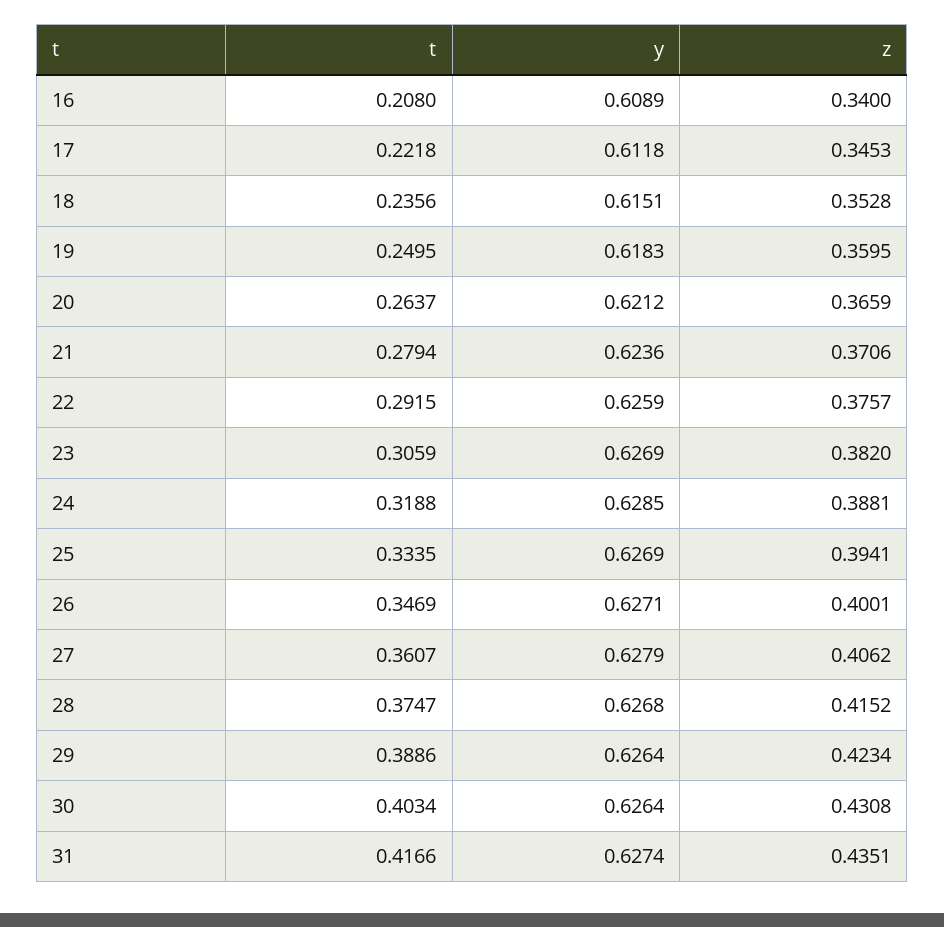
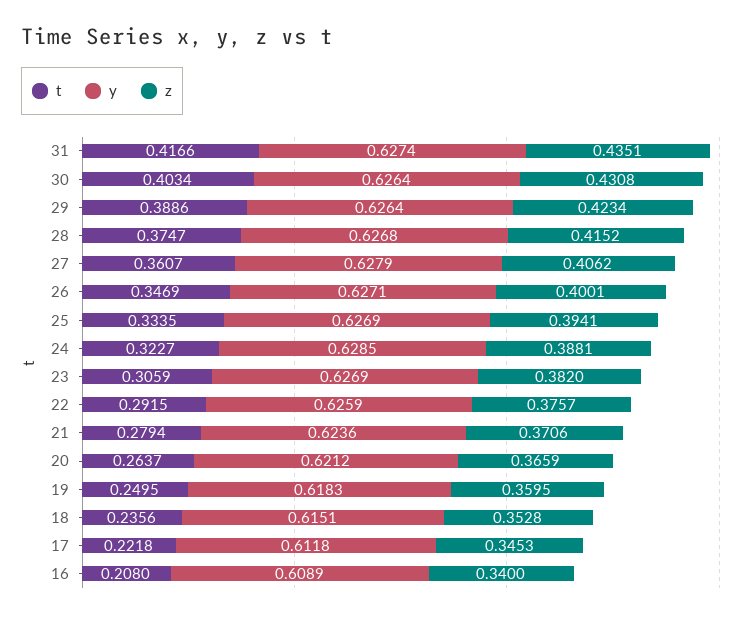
  {
    "t": {
      "16": 0.208,
      "17": 0.2218,
      "18": 0.2356,
      "19": 0.2495,
      "20": 0.2637,
      "21": 0.2794,
      "22": 0.2915,
      "23": 0.3059,
-     "24": 0.3188,
+     "24": 0.3227,
      "25": 0.3335,
      "26": 0.3469,
      "27": 0.3607,
      "28": 0.3747,
      "29": 0.3886,
      "30": 0.4034,
      "31": 0.4166
    },
    "y": {
      "16": 0.6089,
      "17": 0.6118,
      "18": 0.6151,
      "19": 0.6183,
      "20": 0.6212,
      "21": 0.6236,
      "22": 0.6259,
      "23": 0.6269,
      "24": 0.6285,
      "25": 0.6269,
      "26": 0.6271,
      "27": 0.6279,
      "28": 0.6268,
      "29": 0.6264,
      "30": 0.6264,
      "31": 0.6274
    },
    "z": {
      "16": 0.34,
      "17": 0.3453,
      "18": 0.3528,
      "19": 0.3595,
      "20": 0.3659,
      "21": 0.3706,
      "22": 0.3757,
      "23": 0.382,
      "24": 0.3881,
      "25": 0.3941,
      "26": 0.4001,
      "27": 0.4062,
      "28": 0.4152,
      "29": 0.4234,
      "30": 0.4308,
      "31": 0.4351
    }
  }

